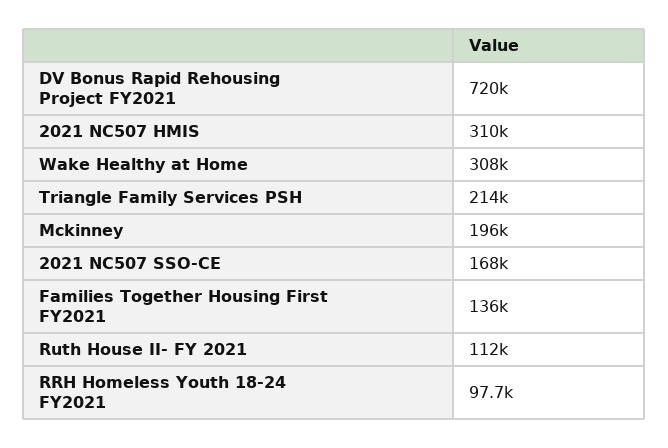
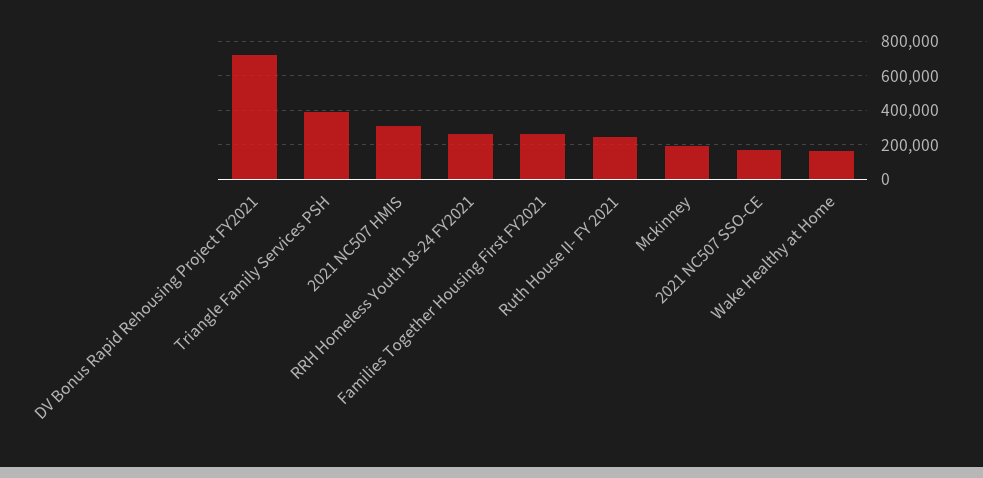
  {
    "DV Bonus Rapid Rehousing Project FY2021": 720000,
    "2021 NC507 HMIS": 310000,
-   "Wake Healthy at Home": 308000,
+   "Wake Healthy at Home": 150000,
-   "Triangle Family Services PSH": 214000,
+   "Triangle Family Services PSH": 400000,
    "Mckinney": 196000,
    "2021 NC507 SSO-CE": 168000,
-   "Families Together Housing First FY2021": 136000,
+   "Families Together Housing First FY2021": 250000,
-   "Ruth House II- FY 2021": 112000,
+   "Ruth House II- FY 2021": 250000,
-   "RRH Homeless Youth 18-24 FY2021": 97700
+   "RRH Homeless Youth 18-24 FY2021": 250000
  }

